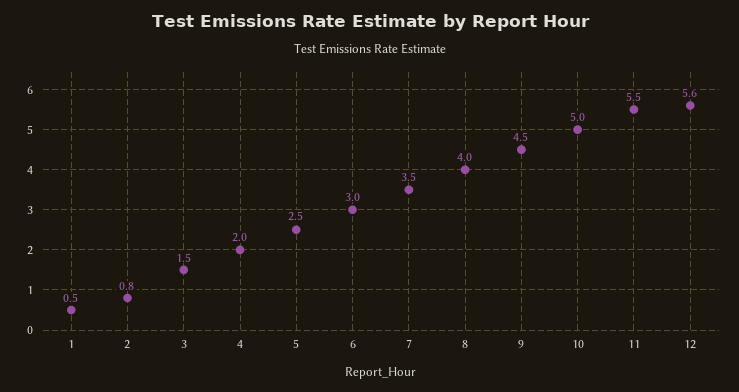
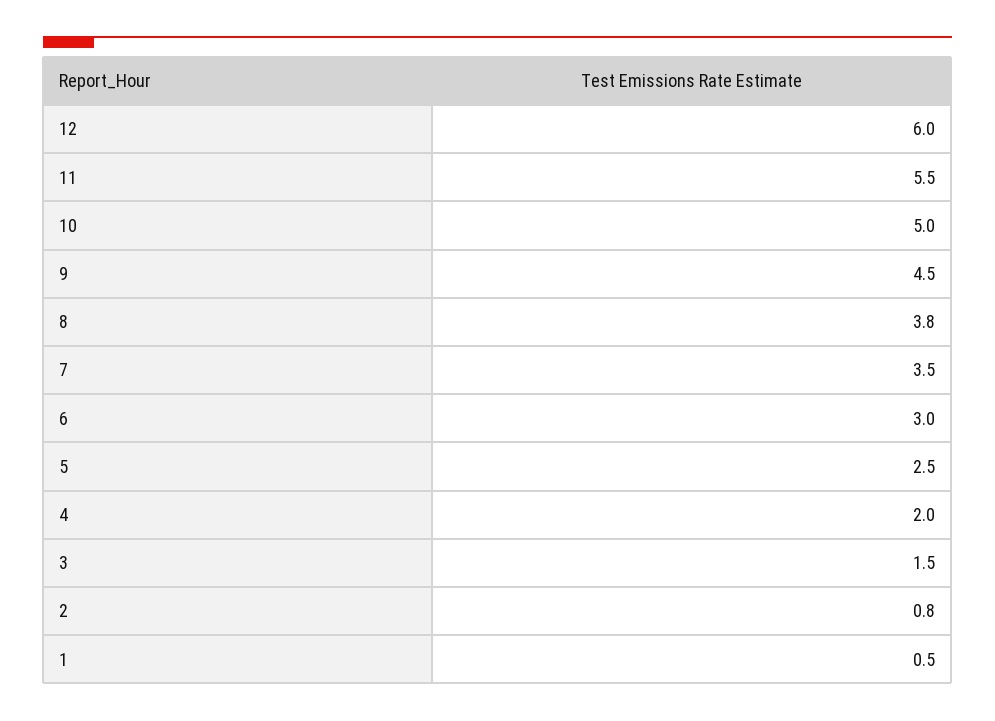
  {
    "1": 0.5,
    "2": 0.8,
    "3": 1.5,
    "4": 2,
    "5": 2.5,
    "6": 3,
    "7": 3.5,
-   "8": 4,
+   "8": 3.8,
    "9": 4.5,
    "10": 5,
    "11": 5.5,
-   "12": 5.6
+   "12": 6
  }

